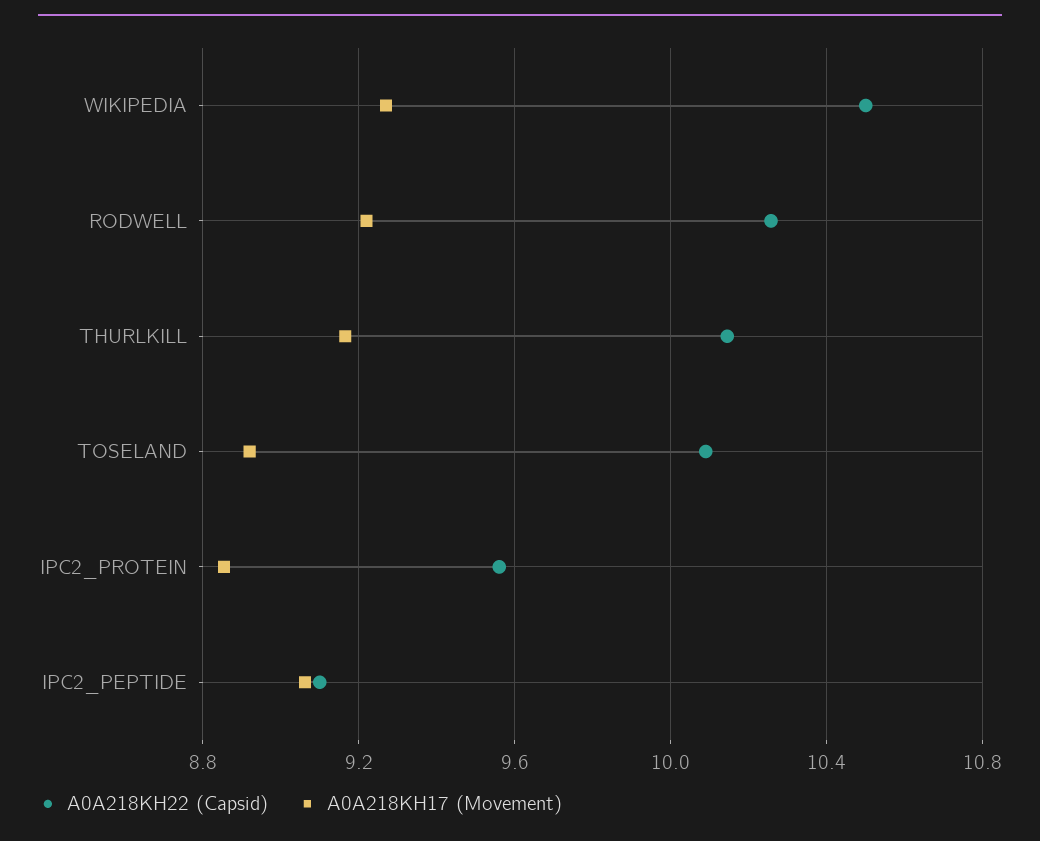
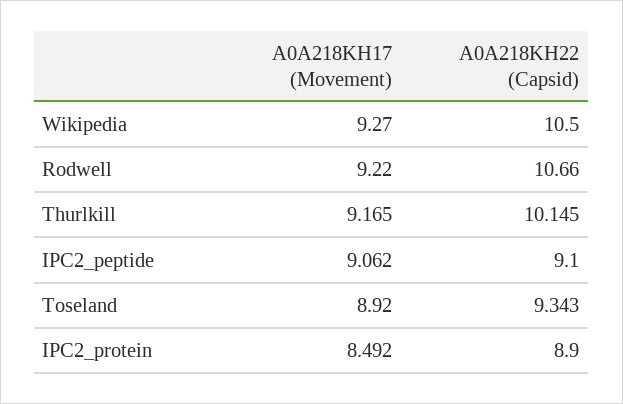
  {
    "A0A218KH22 (Capsid)": {
      "WIKIPEDIA": 10.5,
-     "RODWELL": 10.25,
+     "RODWELL": 10.66,
      "THURLKILL": 10.145,
-     "TOSELAND": 10.1,
+     "TOSELAND": 9.343,
-     "IPC2_PROTEIN": 9.55,
+     "IPC2_PROTEIN": 8.9,
      "IPC2_PEPTIDE": 9.1
    },
    "A0A218KH17 (Movement)": {
      "WIKIPEDIA": 9.27,
      "RODWELL": 9.22,
      "THURLKILL": 9.165,
      "TOSELAND": 8.92,
-     "IPC2_PROTEIN": 8.85,
+     "IPC2_PROTEIN": 8.492,
      "IPC2_PEPTIDE": 9.062
    }
  }

